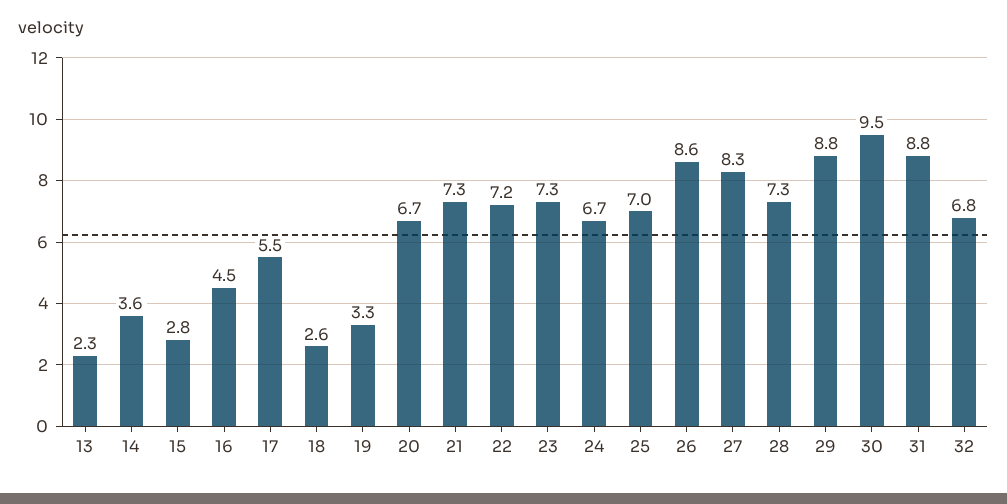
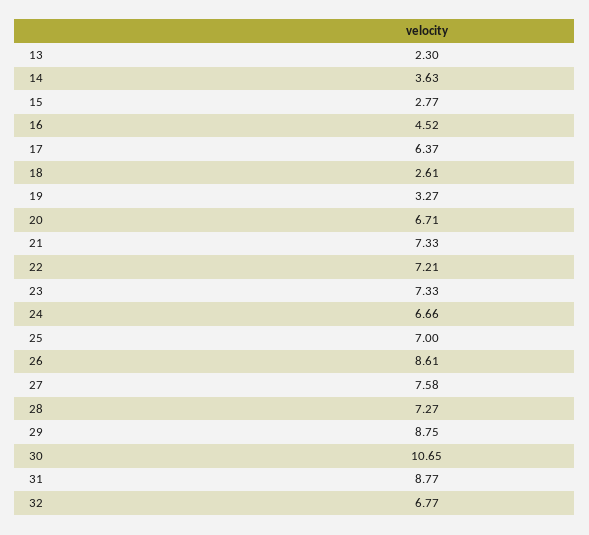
  {
    "13": 2.3,
    "14": 3.63,
    "15": 2.77,
    "16": 4.52,
-   "17": 5.5,
+   "17": 6.37,
    "18": 2.61,
    "19": 3.27,
    "20": 6.71,
    "21": 7.33,
    "22": 7.21,
    "23": 7.33,
    "24": 6.66,
    "25": 7,
    "26": 8.61,
-   "27": 8.3,
+   "27": 7.58,
    "28": 7.27,
    "29": 8.75,
-   "30": 9.5,
+   "30": 10.65,
    "31": 8.77,
    "32": 6.77
  }

